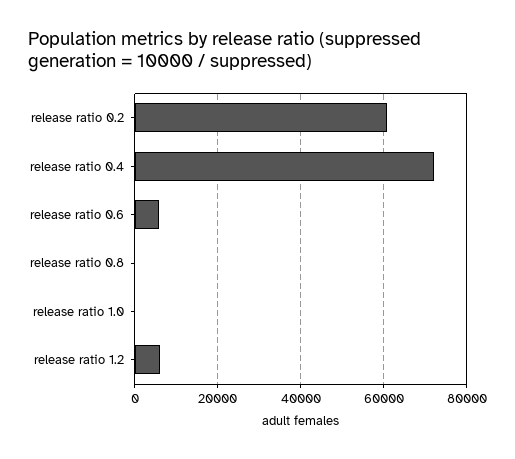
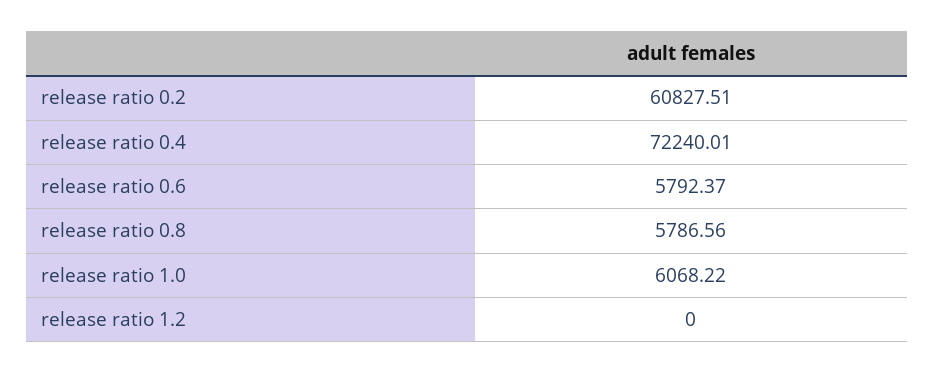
  {
    "release ratio 0.2": 60827.51,
    "release ratio 0.4": 72240.01,
    "release ratio 0.6": 5792.37,
-   "release ratio 0.8": 0,
+   "release ratio 0.8": 5786.56,
-   "release ratio 1.0": 0,
+   "release ratio 1.0": 6068.22,
-   "release ratio 1.2": 6000
+   "release ratio 1.2": 0
  }

